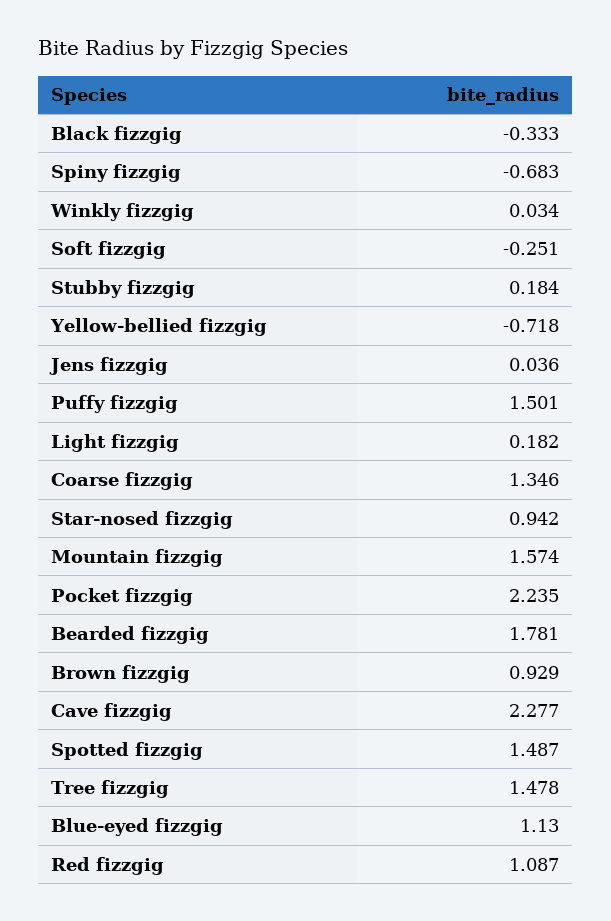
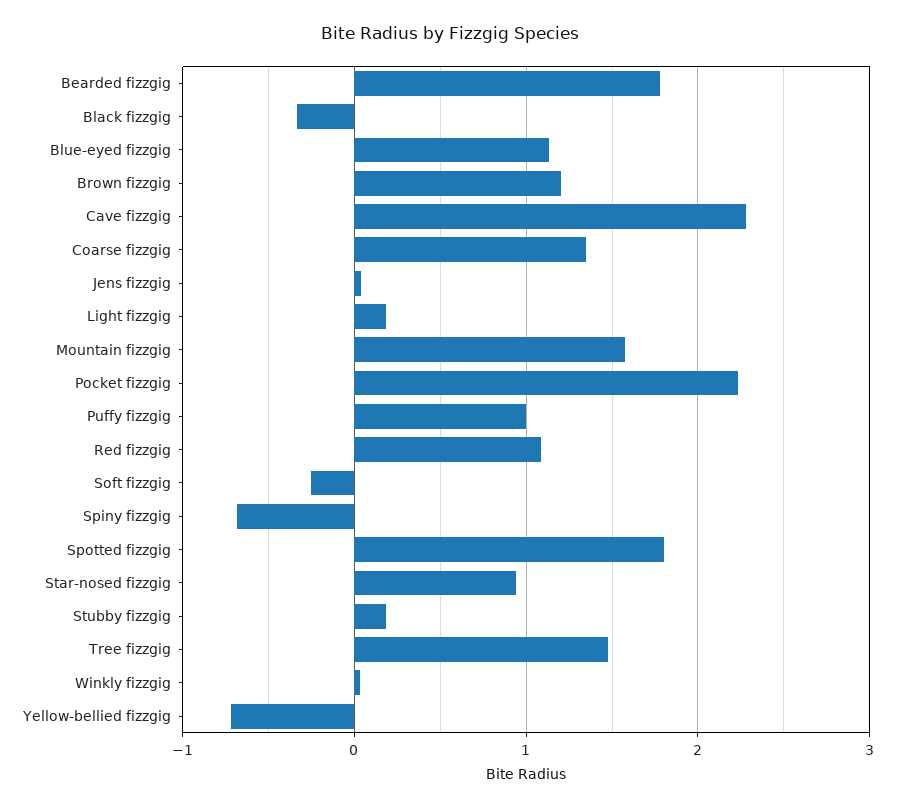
  {
    "Black fizzgig": -0.333,
    "Spiny fizzgig": -0.683,
    "Winkly fizzgig": 0.034,
    "Soft fizzgig": -0.251,
    "Stubby fizzgig": 0.184,
    "Yellow-bellied fizzgig": -0.718,
    "Jens fizzgig": 0.036,
-   "Puffy fizzgig": 1.501,
+   "Puffy fizzgig": 1,
    "Light fizzgig": 0.182,
    "Coarse fizzgig": 1.346,
    "Star-nosed fizzgig": 0.942,
    "Mountain fizzgig": 1.574,
    "Pocket fizzgig": 2.235,
    "Bearded fizzgig": 1.781,
-   "Brown fizzgig": 0.929,
+   "Brown fizzgig": 1.2,
    "Cave fizzgig": 2.277,
-   "Spotted fizzgig": 1.487,
+   "Spotted fizzgig": 1.8,
    "Tree fizzgig": 1.478,
    "Blue-eyed fizzgig": 1.13,
    "Red fizzgig": 1.087
  }

